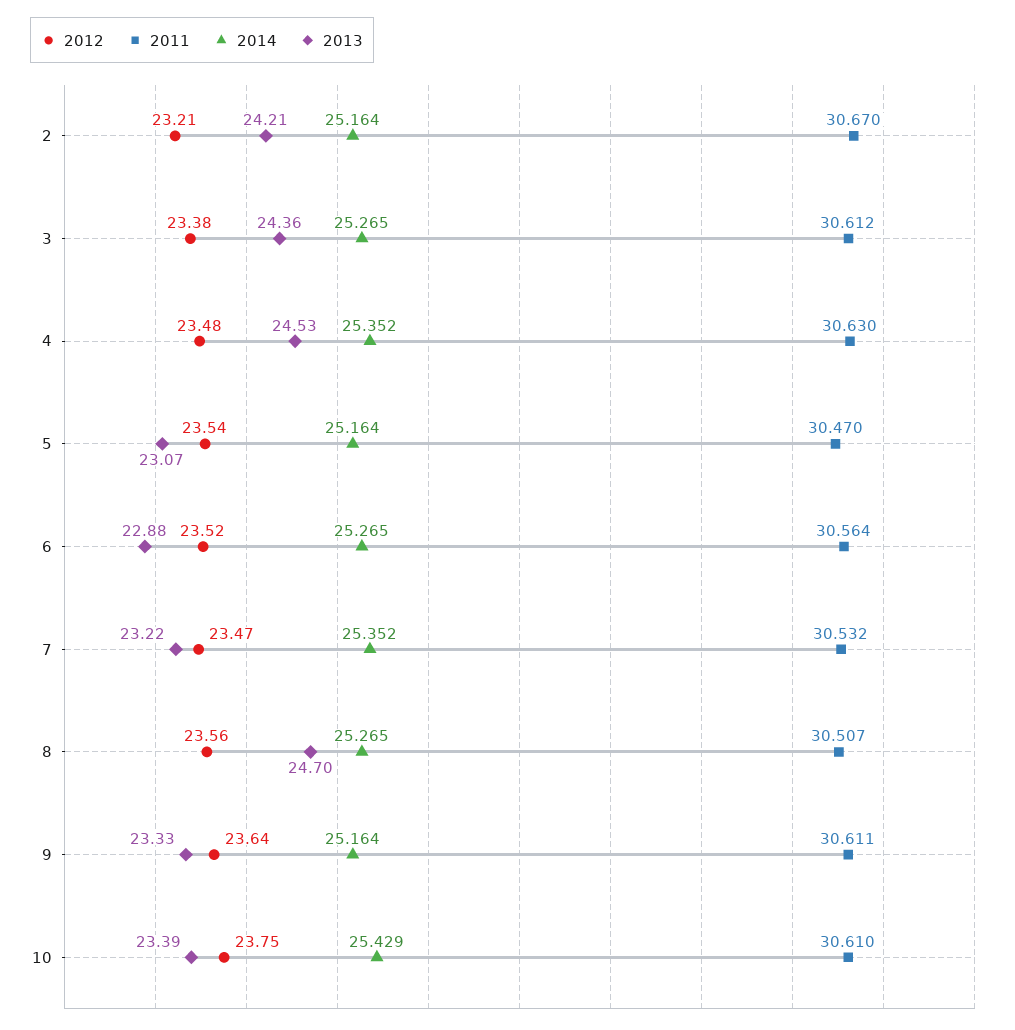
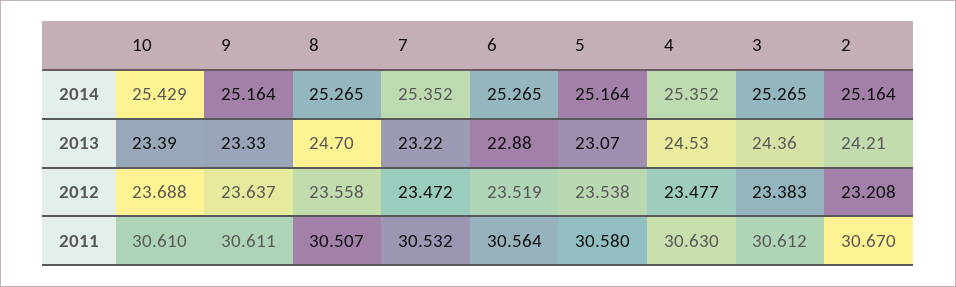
  {
    "2012": {
      "2": 23.208,
      "3": 23.383,
      "4": 23.477,
      "5": 23.538,
      "6": 23.519,
      "7": 23.472,
      "8": 23.558,
      "9": 23.637,
-     "10": 23.75
+     "10": 23.688
    },
    "2011": {
      "2": 30.67,
      "3": 30.612,
      "4": 30.63,
-     "5": 30.47,
+     "5": 30.58,
      "6": 30.564,
      "7": 30.532,
      "8": 30.507,
      "9": 30.611,
      "10": 30.61
    },
    "2014": {
      "2": 25.164,
      "3": 25.265,
      "4": 25.352,
      "5": 25.164,
      "6": 25.265,
      "7": 25.352,
      "8": 25.265,
      "9": 25.164,
      "10": 25.429
    },
    "2013": {
      "2": 24.21,
      "3": 24.36,
      "4": 24.53,
      "5": 23.07,
      "6": 22.88,
      "7": 23.22,
      "8": 24.7,
      "9": 23.33,
      "10": 23.39
    }
  }

